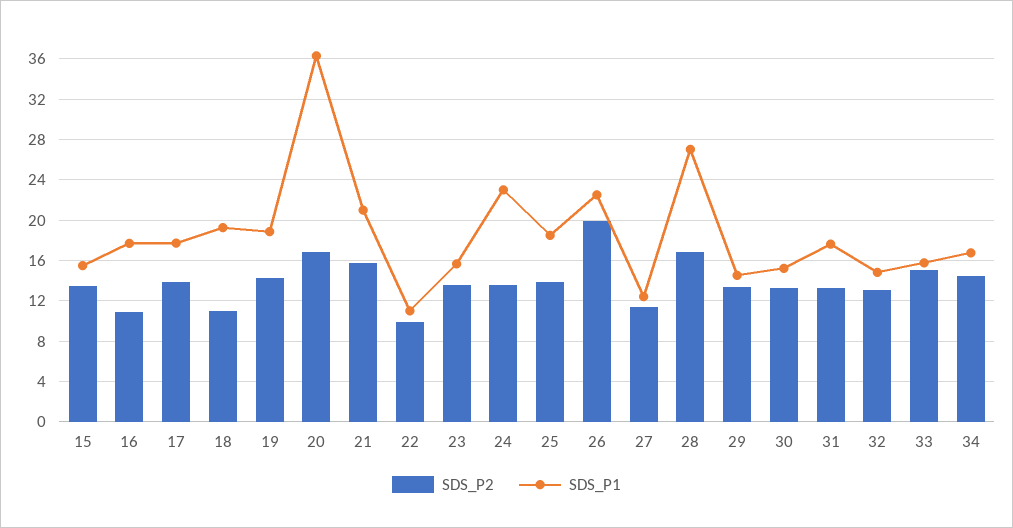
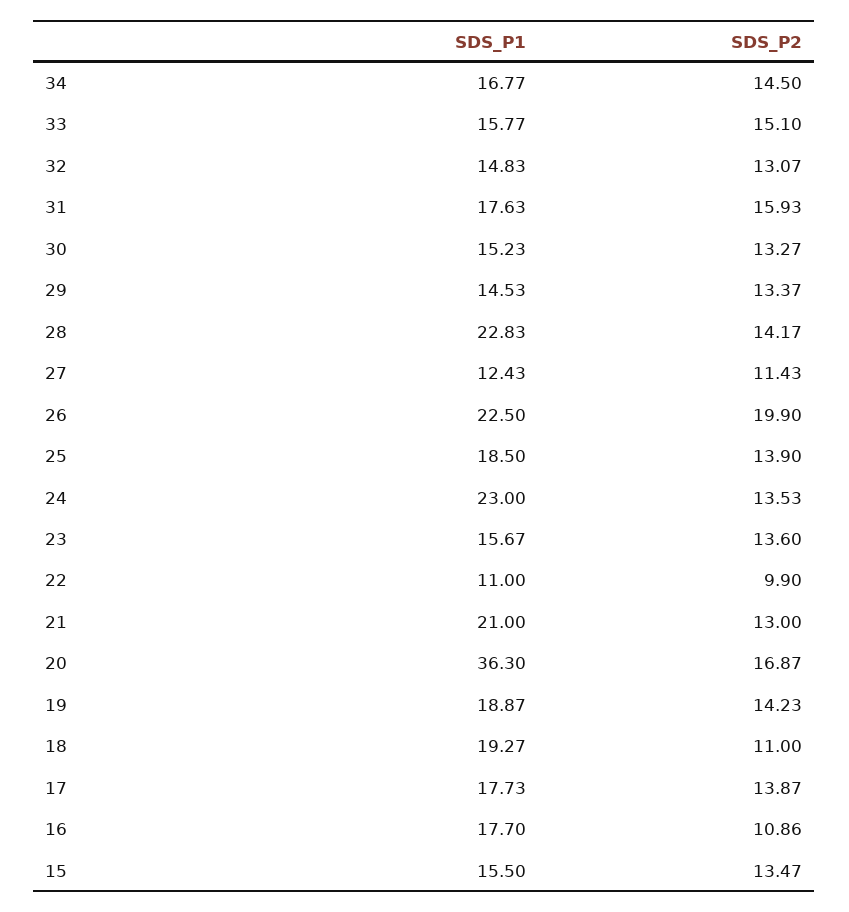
  {
    "SDS_P2": {
      "15": 13.47,
      "16": 10.86,
      "17": 13.87,
      "18": 11,
      "19": 14.23,
      "20": 16.87,
-     "21": 16,
+     "21": 13,
      "22": 9.9,
      "23": 13.6,
      "24": 13.53,
      "25": 13.9,
      "26": 19.9,
      "27": 11.43,
-     "28": 17,
+     "28": 14.17,
      "29": 13.37,
      "30": 13.27,
-     "31": 13,
+     "31": 15.93,
      "32": 13.07,
      "33": 15.1,
      "34": 14.5
    },
    "SDS_P1": {
      "15": 15.5,
      "16": 17.7,
      "17": 17.73,
      "18": 19.27,
      "19": 18.87,
      "20": 36.3,
      "21": 21,
      "22": 11,
      "23": 15.67,
      "24": 23,
      "25": 18.5,
      "26": 22.5,
      "27": 12.43,
-     "28": 27,
+     "28": 22.83,
      "29": 14.53,
      "30": 15.23,
      "31": 17.63,
      "32": 14.83,
      "33": 15.77,
      "34": 16.77
    }
  }

